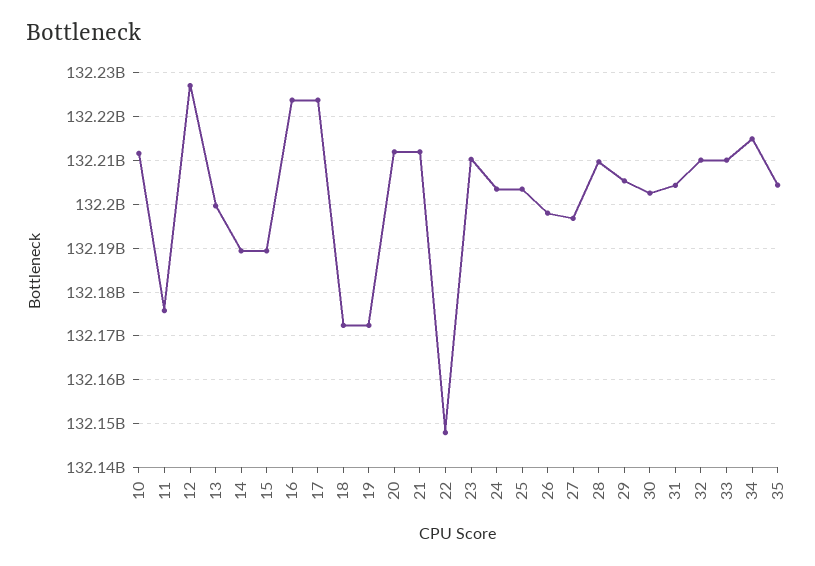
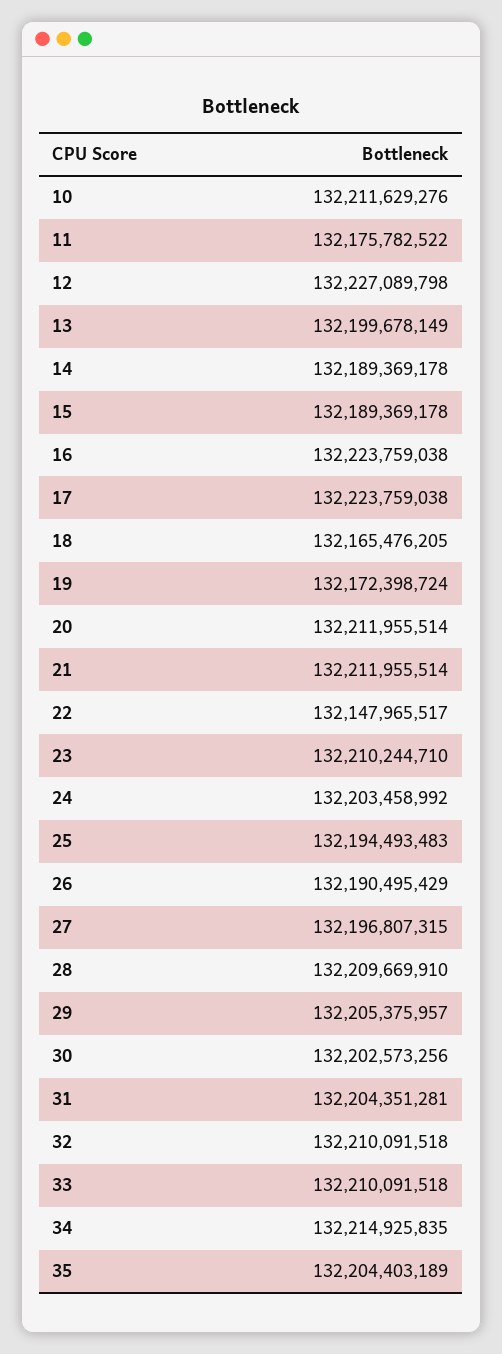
  {
    "10": 132211629276,
    "11": 132175782522,
    "12": 132227089798,
    "13": 132199678149,
    "14": 132189369178,
    "15": 132189369178,
    "16": 132223759038,
    "17": 132223759038,
-   "18": 132172000000,
+   "18": 132165476205,
    "19": 132172398724,
    "20": 132211955514,
    "21": 132211955514,
    "22": 132147965517,
    "23": 132210244710,
    "24": 132203458992,
-   "25": 132204000000,
+   "25": 132194493483,
-   "26": 132198000000,
+   "26": 132190495429,
    "27": 132196807315,
    "28": 132209669910,
    "29": 132205375957,
    "30": 132202573256,
    "31": 132204351281,
    "32": 132210091518,
    "33": 132210091518,
    "34": 132214925835,
    "35": 132204403189
  }

